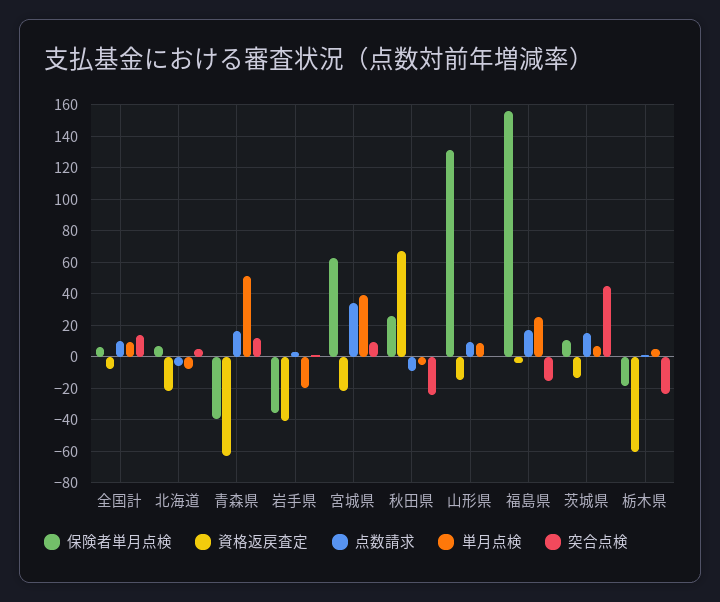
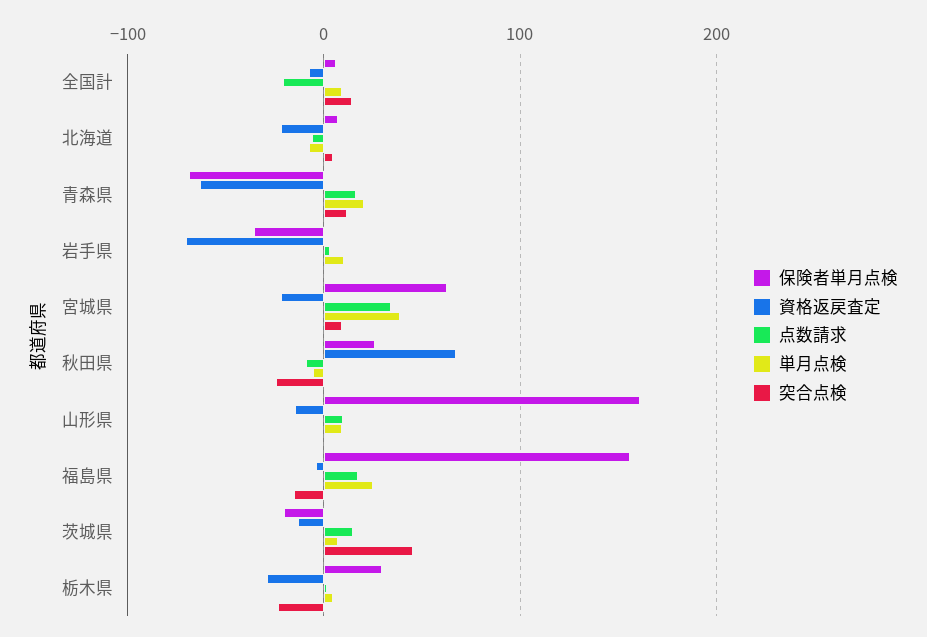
  {
    "保険者単月点検": {
      "全国計": 5,
      "北海道": 5,
-     "青森県": -40,
+     "青森県": -70,
      "岩手県": -35,
      "宮城県": 65,
      "秋田県": 25,
-     "山形県": 130,
+     "山形県": 160,
      "福島県": 155,
-     "茨城県": 10,
+     "茨城県": -20,
-     "栃木県": -20
+     "栃木県": 30
    },
    "資格返戻査定": {
      "全国計": -5,
      "北海道": -20,
      "青森県": -65,
-     "岩手県": -40,
+     "岩手県": -70,
      "宮城県": -20,
      "秋田県": 65,
      "山形県": -15,
      "福島県": -5,
      "茨城県": -15,
-     "栃木県": -60
+     "栃木県": -30
    },
    "点数請求": {
-     "全国計": 10,
+     "全国計": -20,
      "北海道": -5,
      "青森県": 15,
      "岩手県": 5,
      "宮城県": 35,
      "秋田県": -10,
      "山形県": 10,
      "福島県": 15,
      "茨城県": 15,
      "栃木県": 0
    },
    "単月点検": {
      "全国計": 10,
      "北海道": -10,
-     "青森県": 50,
+     "青森県": 20,
-     "岩手県": -20,
+     "岩手県": 10,
      "宮城県": 40,
      "秋田県": -5,
      "山形県": 10,
      "福島県": 25,
      "茨城県": 5,
      "栃木県": 5
    },
    "突合点検": {
      "全国計": 15,
      "北海道": 5,
      "青森県": 10,
      "岩手県": 0,
      "宮城県": 10,
      "秋田県": -25,
      "山形県": 0,
      "福島県": -15,
      "茨城県": 45,
      "栃木県": -25
    }
  }

